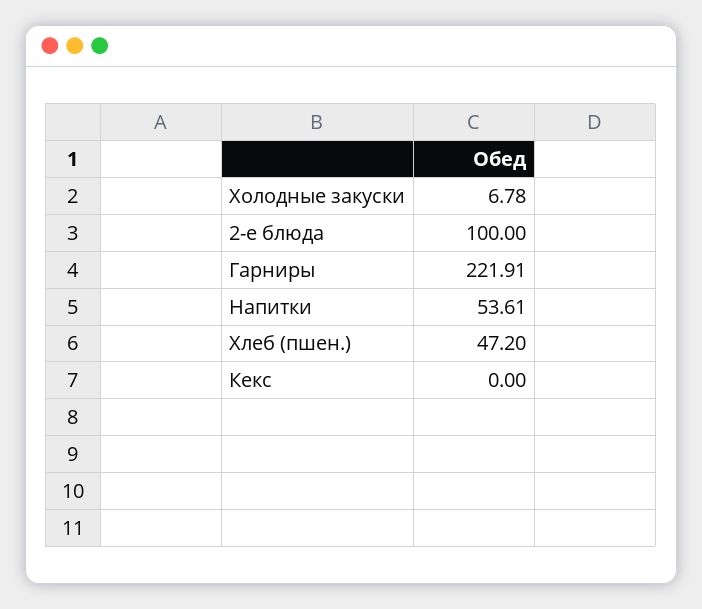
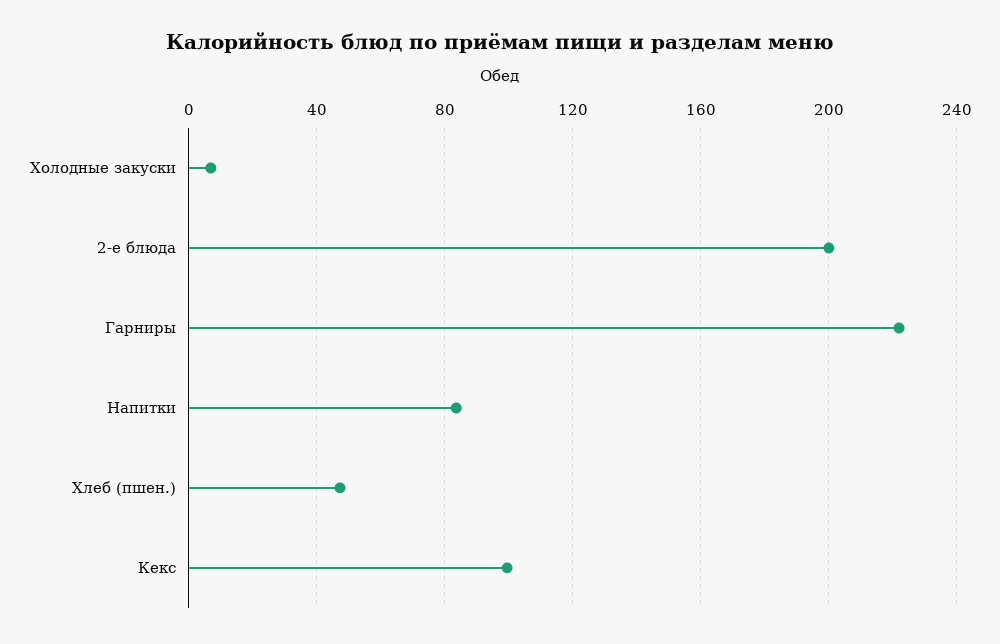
  {
    "Холодные закуски": 6.78,
-   "2-е блюда": 100,
+   "2-е блюда": 200,
    "Гарниры": 221.91,
-   "Напитки": 53.61,
+   "Напитки": 85,
    "Хлеб (пшен.)": 47.2,
-   "Кекс": 0
+   "Кекс": 100
  }

